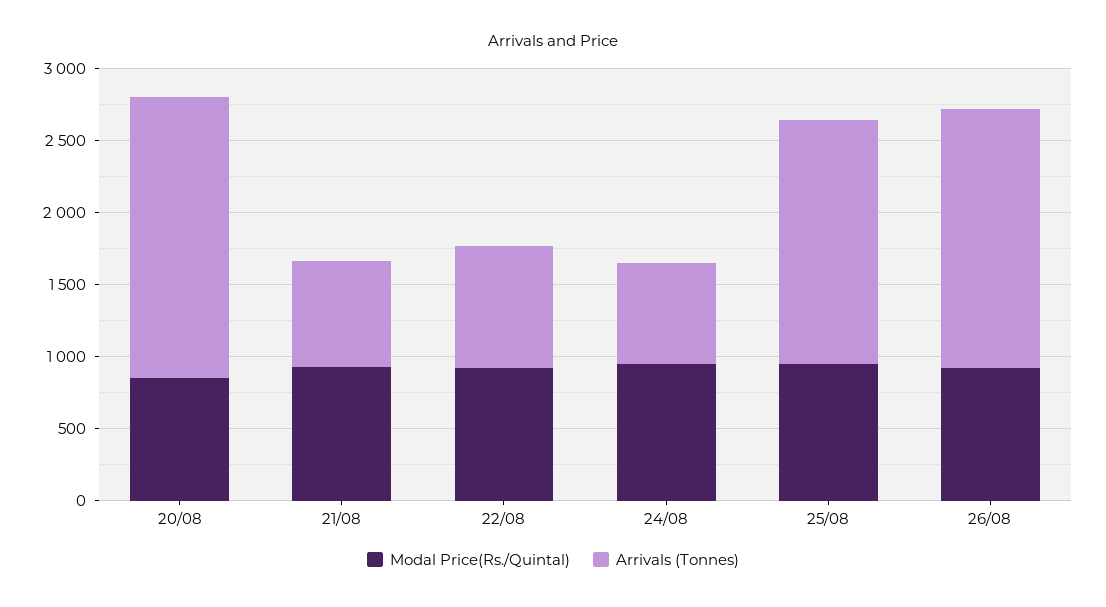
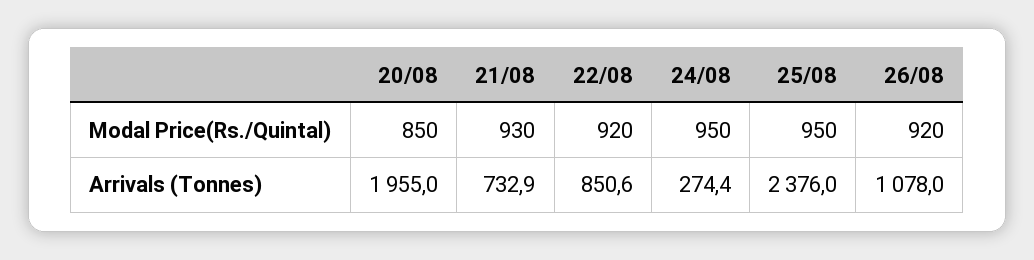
  {
    "Modal Price(Rs./Quintal)": {
      "20/08": 850,
      "21/08": 930,
      "22/08": 920,
      "24/08": 950,
      "25/08": 950,
      "26/08": 920
    },
    "Arrivals (Tonnes)": {
      "20/08": 1955,
      "21/08": 732.9,
      "22/08": 850.6,
-     "24/08": 700,
+     "24/08": 274.4,
-     "25/08": 1700,
+     "25/08": 2376,
-     "26/08": 1800
+     "26/08": 1078
    }
  }

